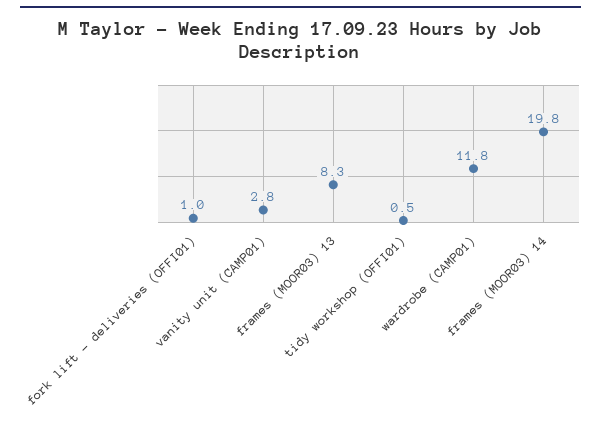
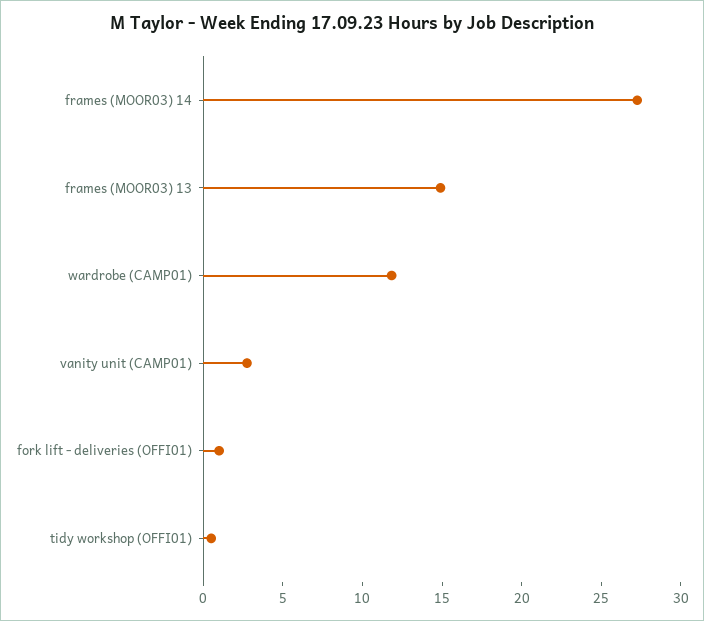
  {
    "fork lift - deliveries (OFFI01)": 1,
    "vanity unit (CAMP01)": 2.8,
-   "frames (MOOR03) 13": 8.3,
+   "frames (MOOR03) 13": 15,
    "tidy workshop (OFFI01)": 0.5,
    "wardrobe (CAMP01)": 11.8,
-   "frames (MOOR03) 14": 19.8
+   "frames (MOOR03) 14": 27
  }

